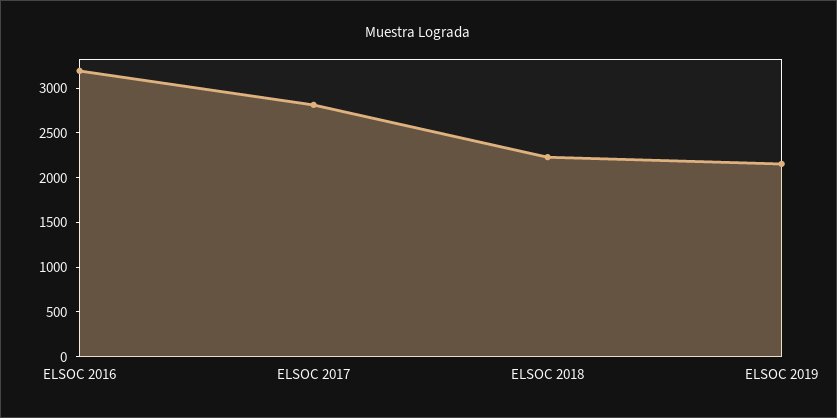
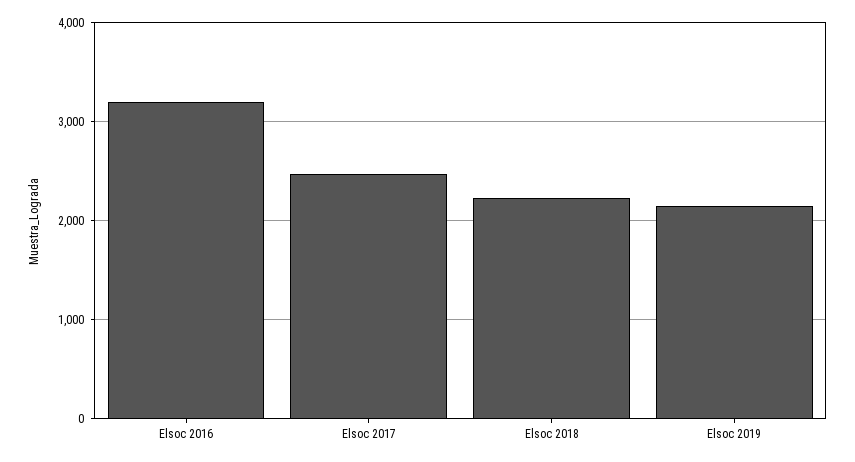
  {
    "ELSOC 2016": 3200,
-   "ELSOC 2017": 2800,
+   "ELSOC 2017": 2500,
    "ELSOC 2018": 2200,
    "ELSOC 2019": 2200
  }

